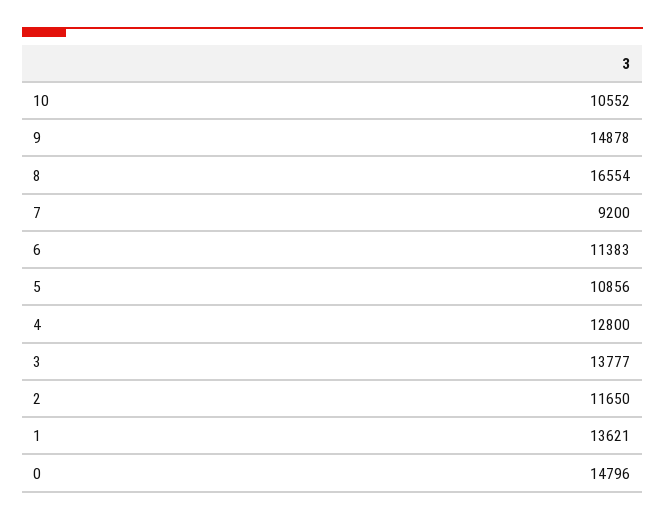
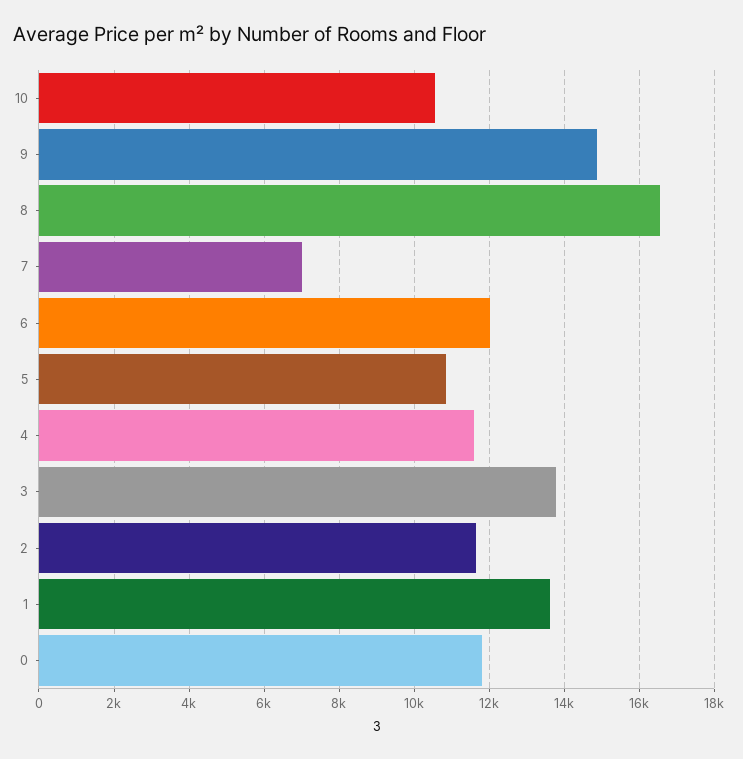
  {
    "10": 10552,
    "9": 14878,
    "8": 16554,
-   "7": 9200,
+   "7": 7000,
-   "6": 11383,
+   "6": 12000,
    "5": 10856,
-   "4": 12800,
+   "4": 11600,
    "3": 13777,
    "2": 11650,
    "1": 13621,
-   "0": 14796
+   "0": 11800
  }

